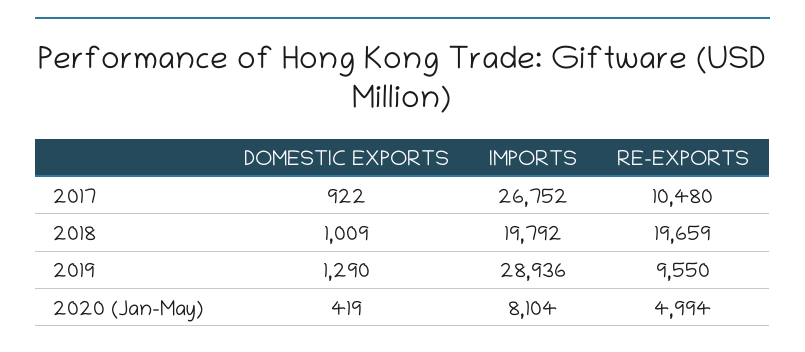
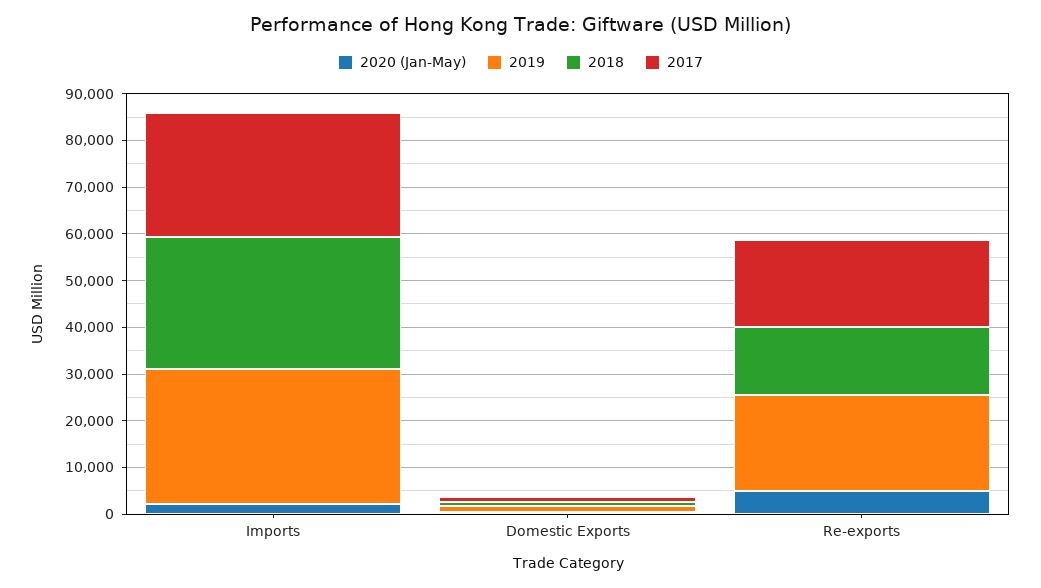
  {
    "2017": {
      "DOMESTIC EXPORTS": 922,
      "IMPORTS": 26752,
-     "RE-EXPORTS": 10480
+     "RE-EXPORTS": 18000
    },
    "2018": {
      "DOMESTIC EXPORTS": 1009,
-     "IMPORTS": 19792,
+     "IMPORTS": 28000,
-     "RE-EXPORTS": 19659
+     "RE-EXPORTS": 14000
    },
    "2019": {
      "DOMESTIC EXPORTS": 1290,
      "IMPORTS": 28936,
-     "RE-EXPORTS": 9550
+     "RE-EXPORTS": 20000
    },
    "2020 (Jan-May)": {
      "DOMESTIC EXPORTS": 419,
-     "IMPORTS": 8104,
+     "IMPORTS": 2000,
      "RE-EXPORTS": 4994
    }
  }

